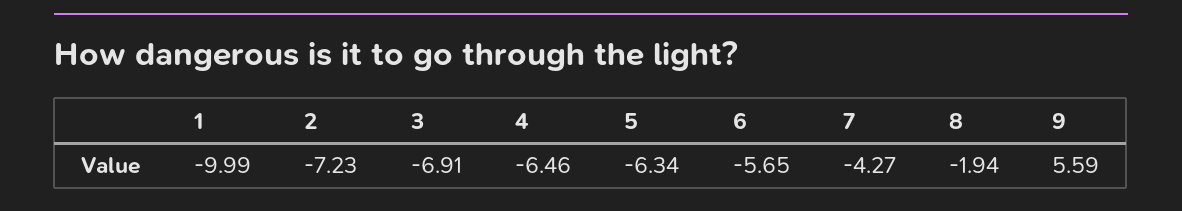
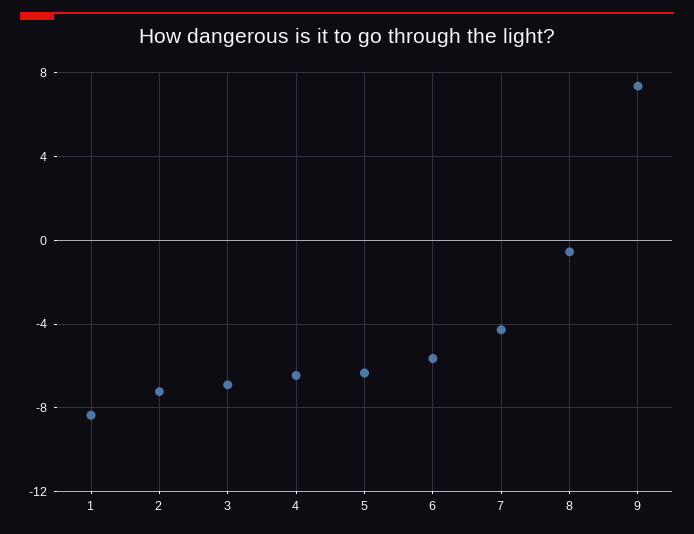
  {
-   "1": -9.99,
+   "1": -8.5,
    "2": -7.23,
    "3": -6.91,
    "4": -6.46,
    "5": -6.34,
    "6": -5.65,
    "7": -4.27,
-   "8": -1.94,
+   "8": -0.5,
-   "9": 5.59
+   "9": 7.5
  }

